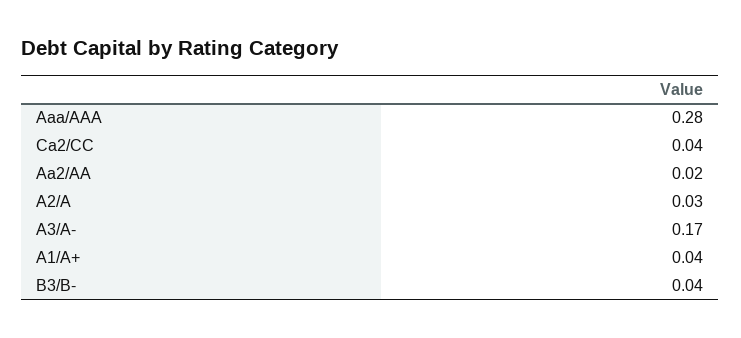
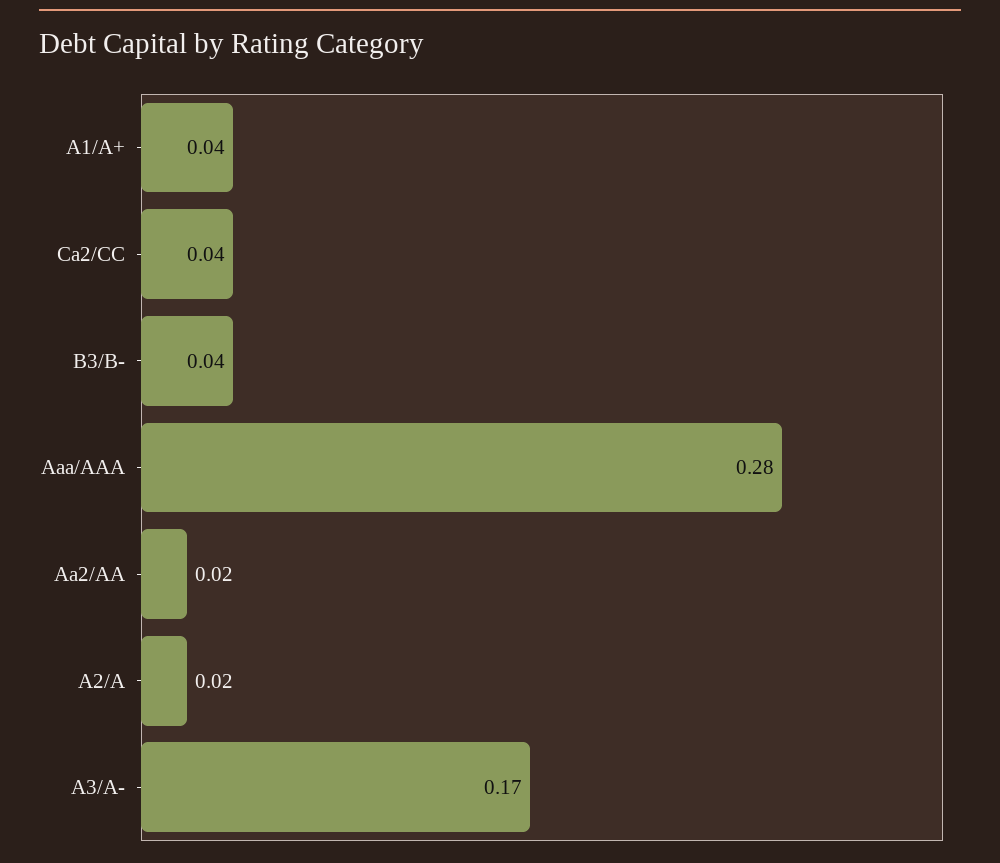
  {
    "Aaa/AAA": 0.28,
    "Ca2/CC": 0.04,
    "Aa2/AA": 0.02,
-   "A2/A": 0.03,
+   "A2/A": 0.02,
    "A3/A-": 0.17,
    "A1/A+": 0.04,
    "B3/B-": 0.04
  }

